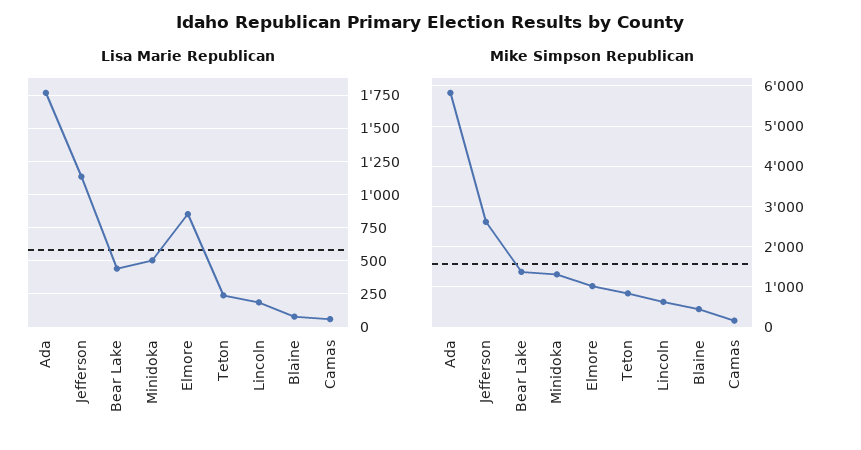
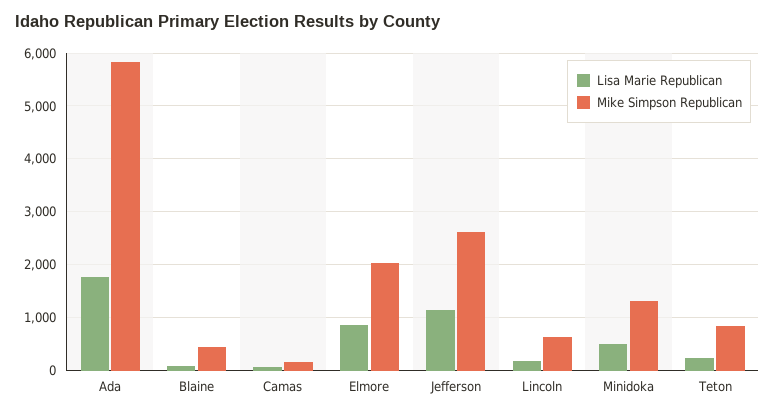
  {
    "Lisa Marie Republican": {
      "Ada": 1750,
      "Jefferson": 1150,
-     "Bear Lake": 450,
      "Minidoka": 500,
      "Elmore": 850,
      "Teton": 250,
      "Lincoln": 200,
      "Blaine": 100,
      "Camas": 50
    },
    "Mike Simpson Republican": {
      "Ada": 5800,
      "Jefferson": 2600,
-     "Bear Lake": 1400,
      "Minidoka": 1400,
-     "Elmore": 1000,
+     "Elmore": 2000,
      "Teton": 800,
      "Lincoln": 600,
      "Blaine": 400,
      "Camas": 200
    }
  }

